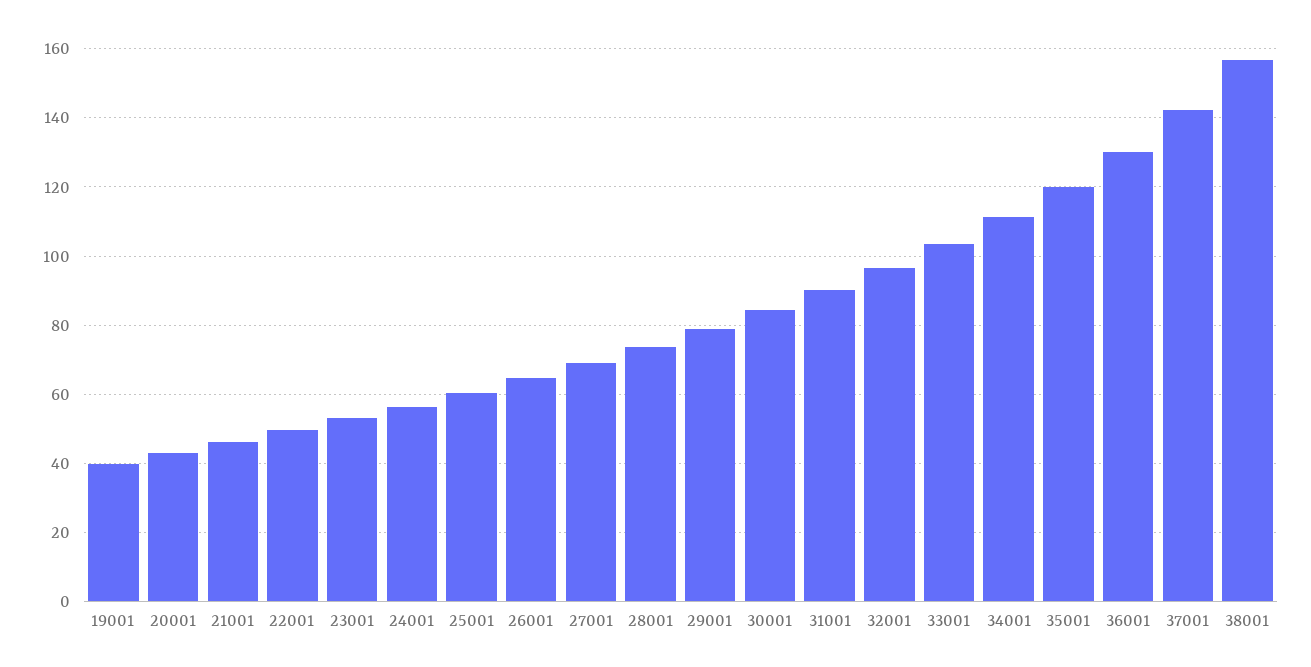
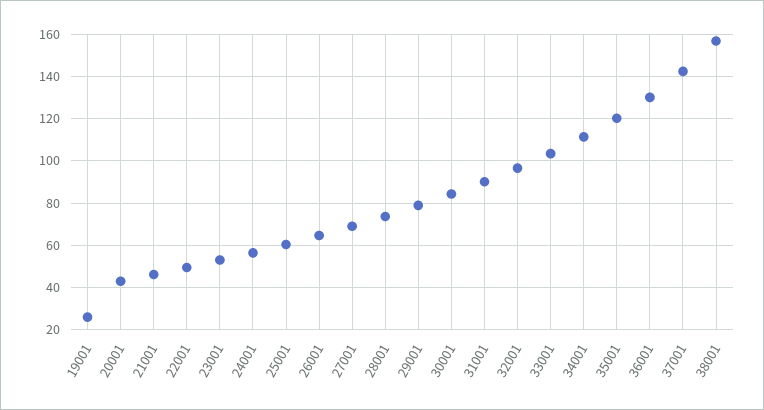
  {
-   "19001": 40,
+   "19001": 25,
    "20001": 44,
    "21001": 46,
    "22001": 50,
    "23001": 54,
    "24001": 56,
    "25001": 60,
    "26001": 64,
    "27001": 70,
    "28001": 74,
    "29001": 78,
    "30001": 84,
    "31001": 90,
    "32001": 96,
    "33001": 104,
    "34001": 112,
    "35001": 120,
    "36001": 130,
    "37001": 142,
    "38001": 156
  }

